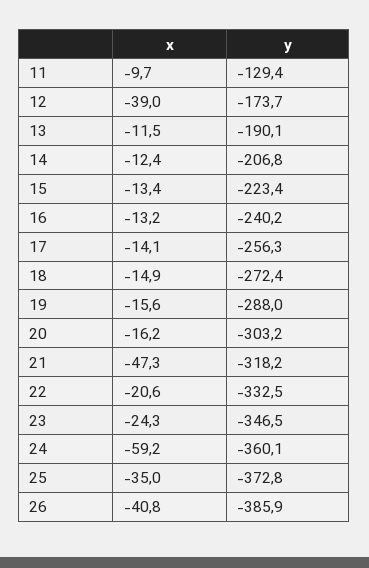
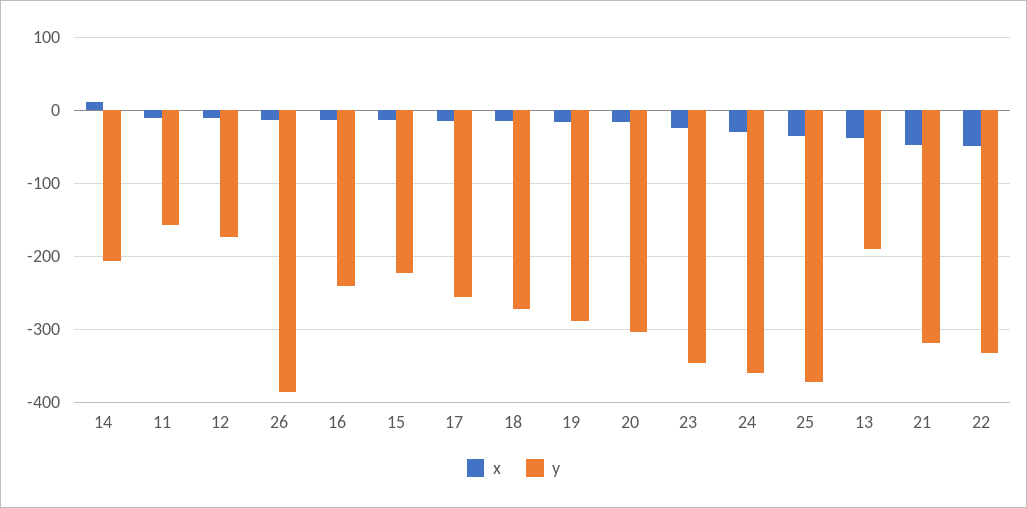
  {
    "x": {
      "11": -9.7,
-     "12": -39,
+     "12": -10,
-     "13": -11.5,
+     "13": -40,
-     "14": -12.4,
+     "14": 10,
      "15": -13.4,
      "16": -13.2,
      "17": -14.1,
      "18": -14.9,
      "19": -15.6,
      "20": -16.2,
      "21": -47.3,
-     "22": -20.6,
+     "22": -50,
      "23": -24.3,
-     "24": -59.2,
+     "24": -30,
      "25": -35,
-     "26": -40.8
+     "26": -10
    },
    "y": {
-     "11": -129.4,
+     "11": -160,
      "12": -173.7,
      "13": -190.1,
      "14": -206.8,
      "15": -223.4,
      "16": -240.2,
      "17": -256.3,
      "18": -272.4,
      "19": -288,
      "20": -303.2,
      "21": -318.2,
      "22": -332.5,
      "23": -346.5,
      "24": -360.1,
      "25": -372.8,
      "26": -385.9
    }
  }

